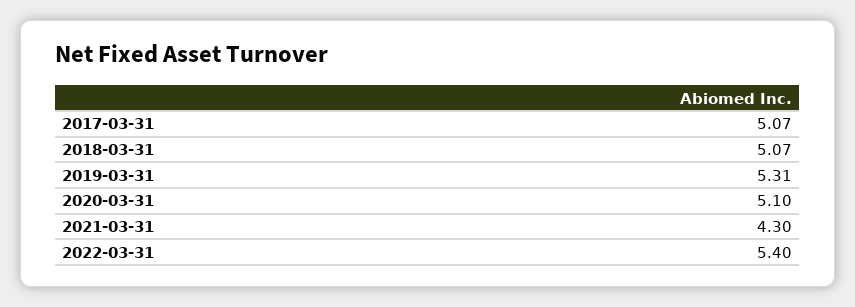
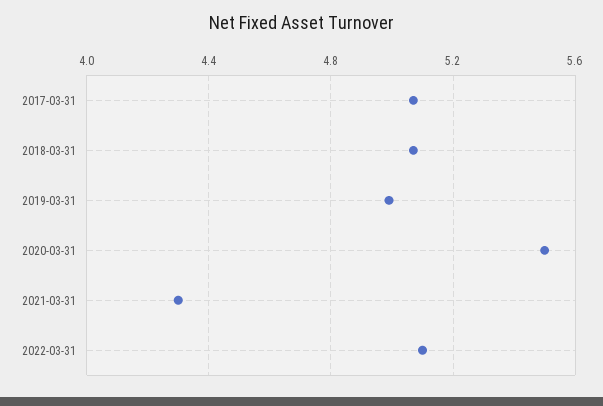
  {
    "2017-03-31": 5.07,
    "2018-03-31": 5.07,
-   "2019-03-31": 5.31,
+   "2019-03-31": 5,
-   "2020-03-31": 5.1,
+   "2020-03-31": 5.5,
    "2021-03-31": 4.3,
-   "2022-03-31": 5.4
+   "2022-03-31": 5.1
  }

